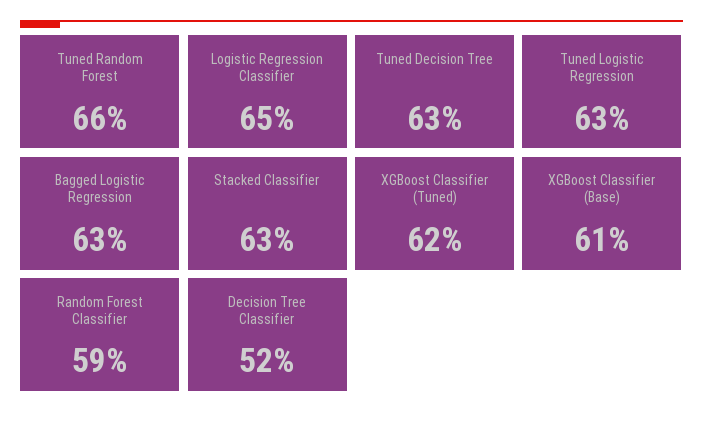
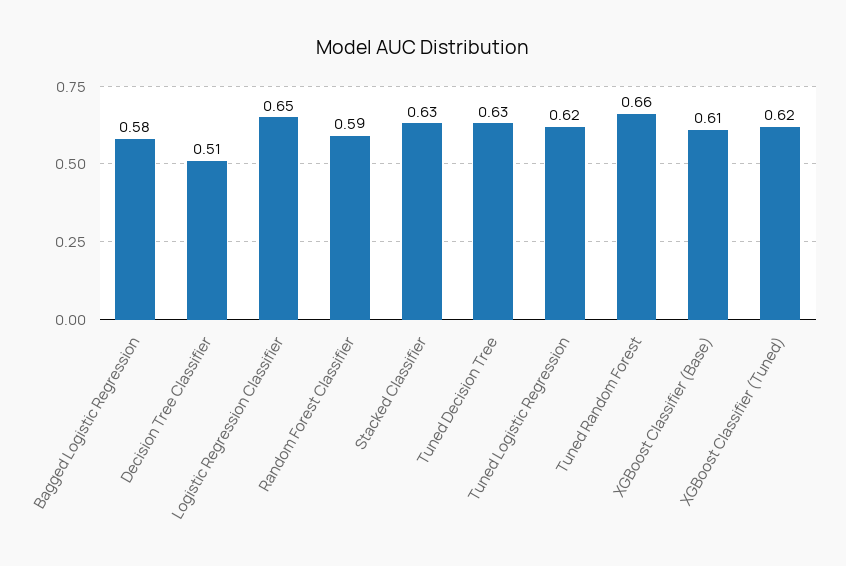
  {
    "Tuned Random Forest": 0.66,
    "Logistic Regression Classifier": 0.65,
    "Tuned Decision Tree": 0.63,
-   "Tuned Logistic Regression": 0.63,
+   "Tuned Logistic Regression": 0.62,
-   "Bagged Logistic Regression": 0.63,
+   "Bagged Logistic Regression": 0.58,
    "Stacked Classifier": 0.63,
    "XGBoost Classifier (Tuned)": 0.62,
    "XGBoost Classifier (Base)": 0.61,
    "Random Forest Classifier": 0.59,
-   "Decision Tree Classifier": 0.52
+   "Decision Tree Classifier": 0.51
  }

